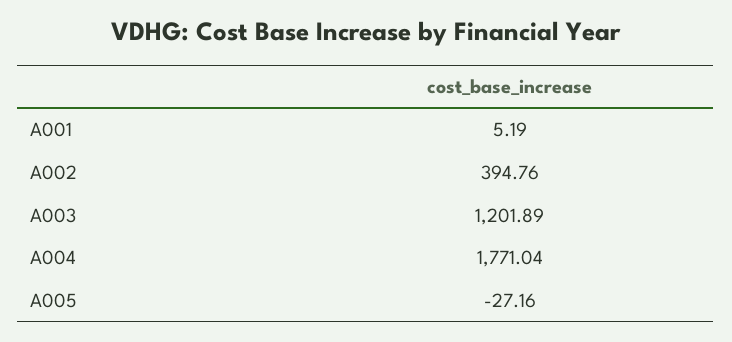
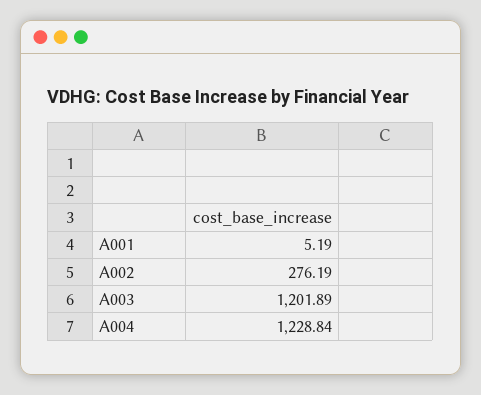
  {
    "A001": 5.19,
-   "A002": 394.76,
+   "A002": 276.19,
    "A003": 1201.89,
-   "A004": 1771.04,
+   "A004": 1228.84
-   "A005": -27.16
  }

